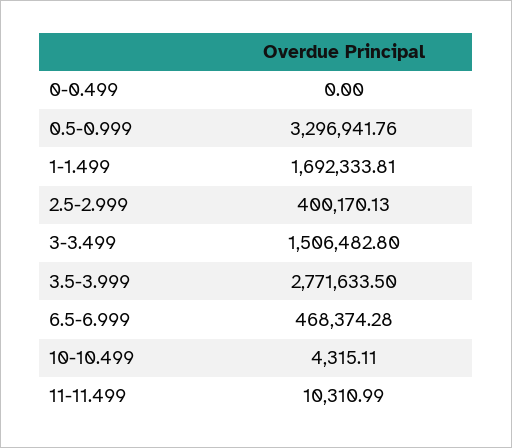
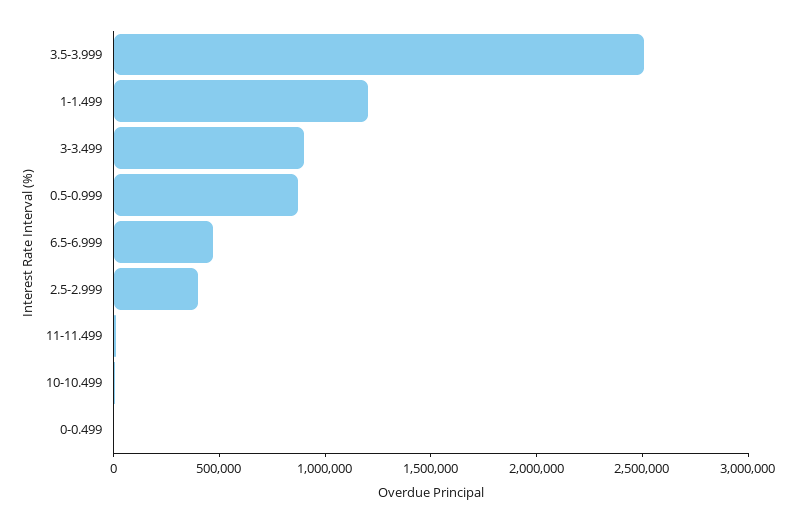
  {
    "0-0.499": 0,
-   "0.5-0.999": 3296941.76,
+   "0.5-0.999": 900000,
-   "1-1.499": 1692333.81,
+   "1-1.499": 1200000,
    "2.5-2.999": 400170.13,
-   "3-3.499": 1506482.8,
+   "3-3.499": 900000,
-   "3.5-3.999": 2771633.5,
+   "3.5-3.999": 2500000,
    "6.5-6.999": 468374.28,
    "10-10.499": 4315.11,
    "11-11.499": 10310.99
  }

